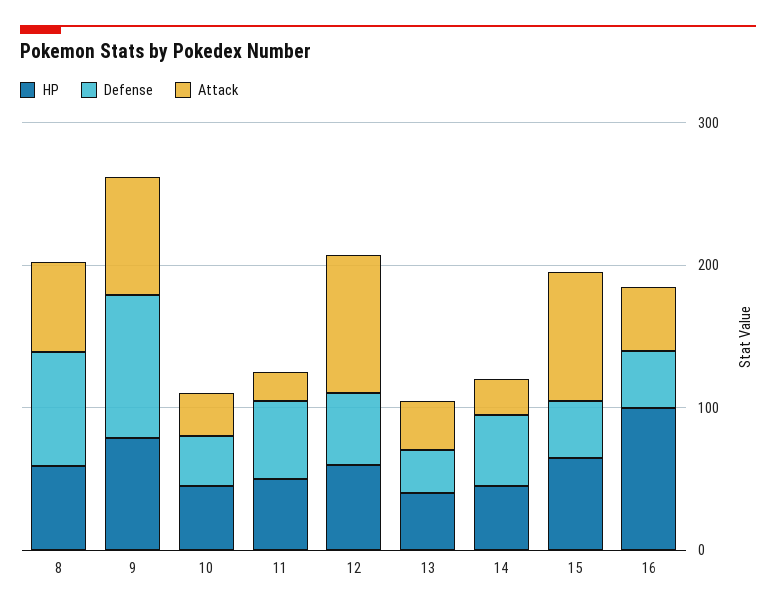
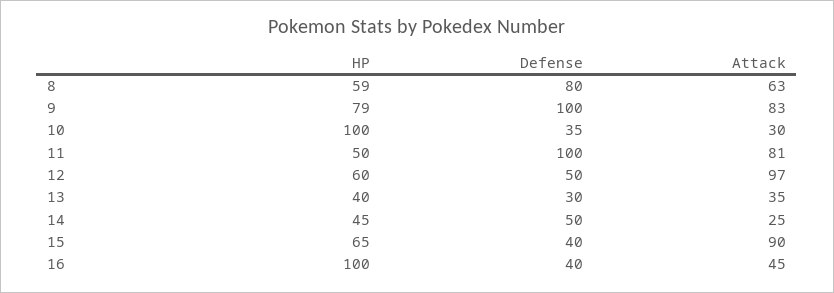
  {
    "HP": {
      "8": 59,
      "9": 79,
-     "10": 40,
+     "10": 100,
      "11": 50,
      "12": 60,
      "13": 40,
      "14": 45,
      "15": 65,
      "16": 100
    },
    "Defense": {
      "8": 80,
      "9": 100,
      "10": 35,
-     "11": 60,
+     "11": 100,
      "12": 50,
      "13": 30,
      "14": 50,
      "15": 40,
      "16": 40
    },
    "Attack": {
      "8": 63,
      "9": 83,
      "10": 30,
-     "11": 20,
+     "11": 81,
      "12": 97,
      "13": 35,
      "14": 25,
      "15": 90,
      "16": 45
    }
  }

